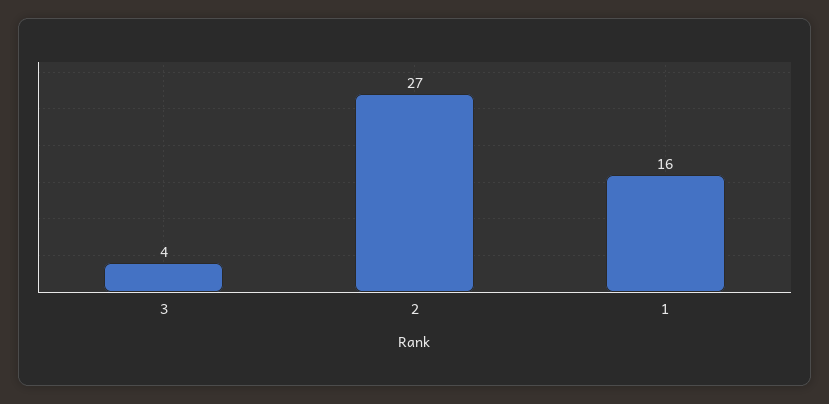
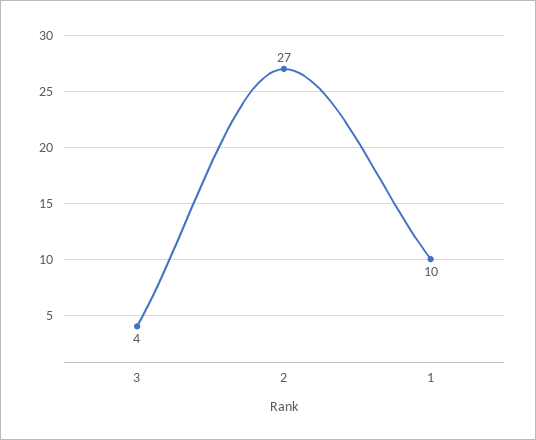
  {
    "3": 4,
    "2": 27,
-   "1": 16
+   "1": 10
  }

